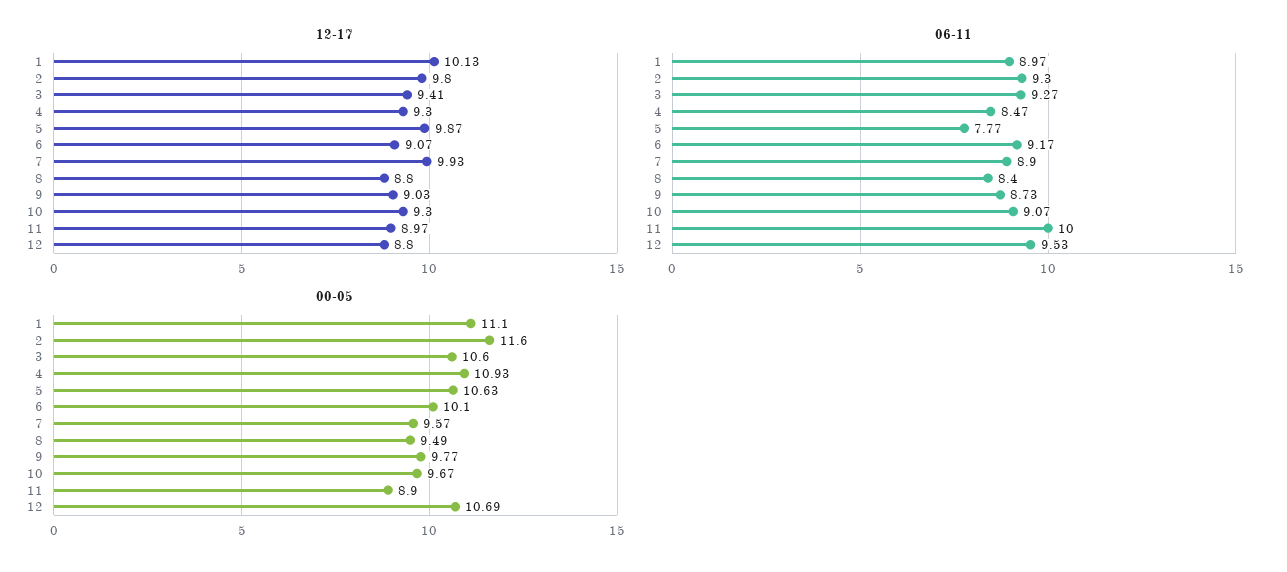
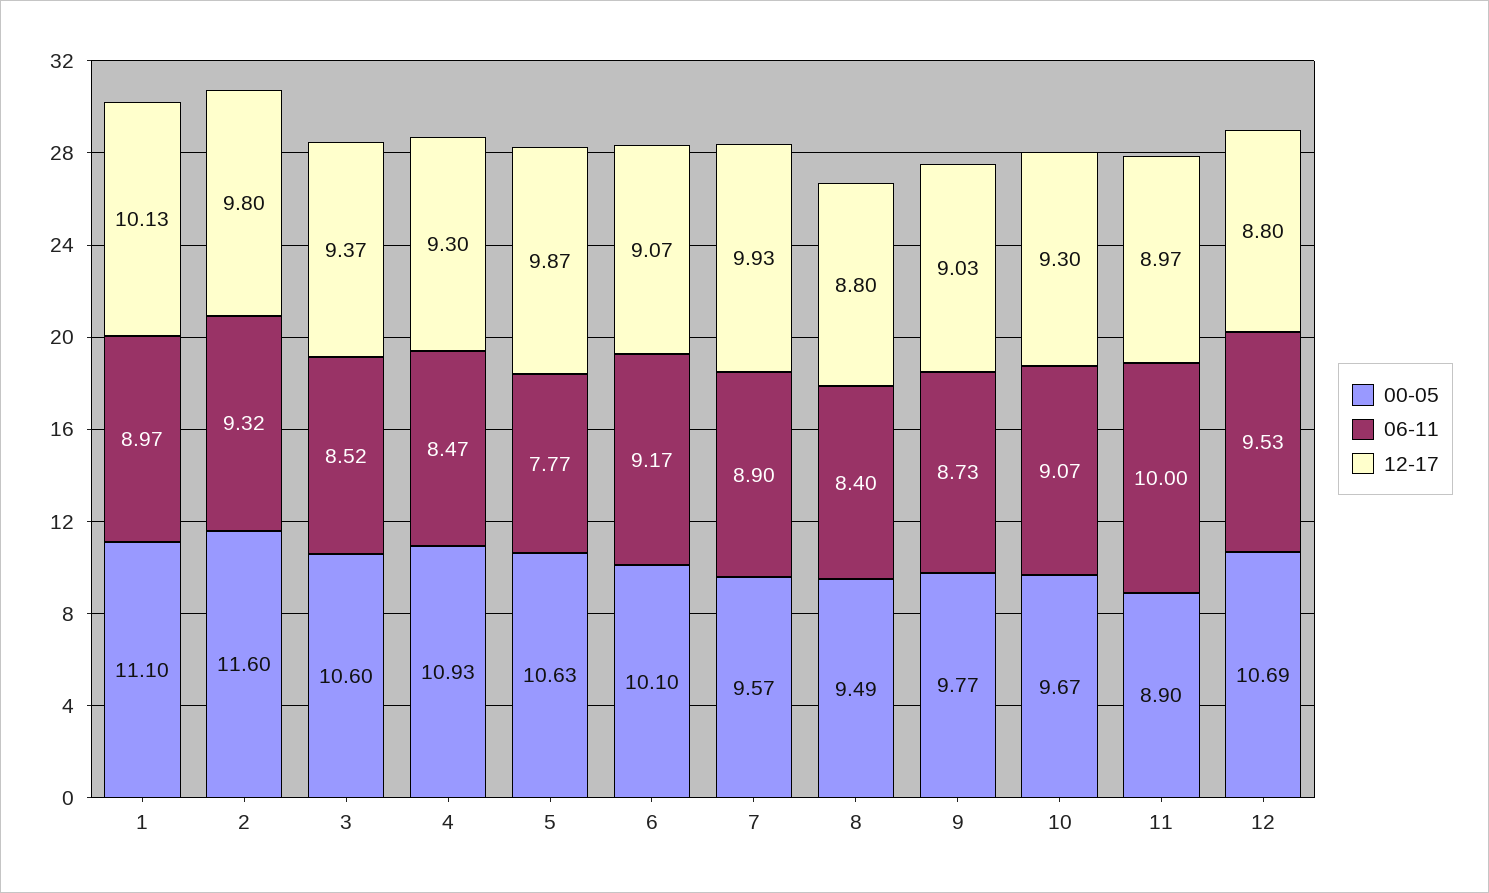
  {
    "12-17": {
      "1": 10.13,
      "2": 9.8,
-     "3": 9.41,
+     "3": 9.37,
      "4": 9.3,
      "5": 9.87,
      "6": 9.07,
      "7": 9.93,
      "8": 8.8,
      "9": 9.03,
      "10": 9.3,
      "11": 8.97,
      "12": 8.8
    },
    "06-11": {
      "1": 8.97,
-     "2": 9.3,
+     "2": 9.32,
-     "3": 9.27,
+     "3": 8.52,
      "4": 8.47,
      "5": 7.77,
      "6": 9.17,
      "7": 8.9,
      "8": 8.4,
      "9": 8.73,
      "10": 9.07,
      "11": 10,
      "12": 9.53
    },
    "00-05": {
      "1": 11.1,
      "2": 11.6,
      "3": 10.6,
      "4": 10.93,
      "5": 10.63,
      "6": 10.1,
      "7": 9.57,
      "8": 9.49,
      "9": 9.77,
      "10": 9.67,
      "11": 8.9,
      "12": 10.69
    }
  }

